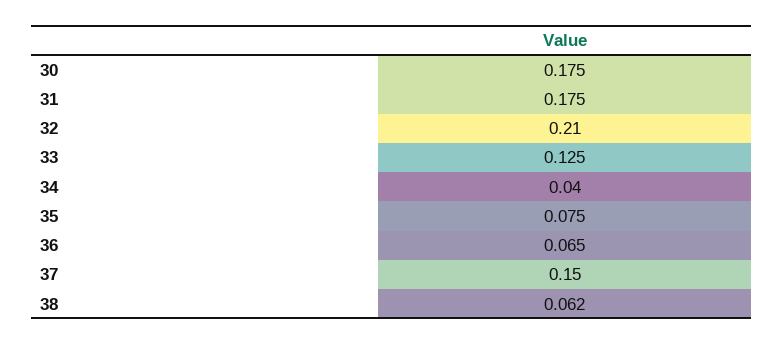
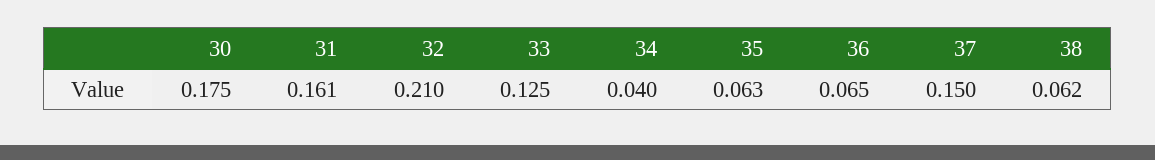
  {
    "30": 0.175,
-   "31": 0.175,
+   "31": 0.161,
    "32": 0.21,
    "33": 0.125,
    "34": 0.04,
-   "35": 0.075,
+   "35": 0.063,
    "36": 0.065,
    "37": 0.15,
    "38": 0.062
  }

